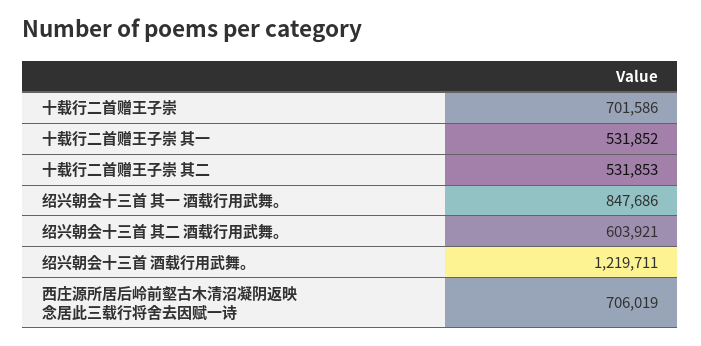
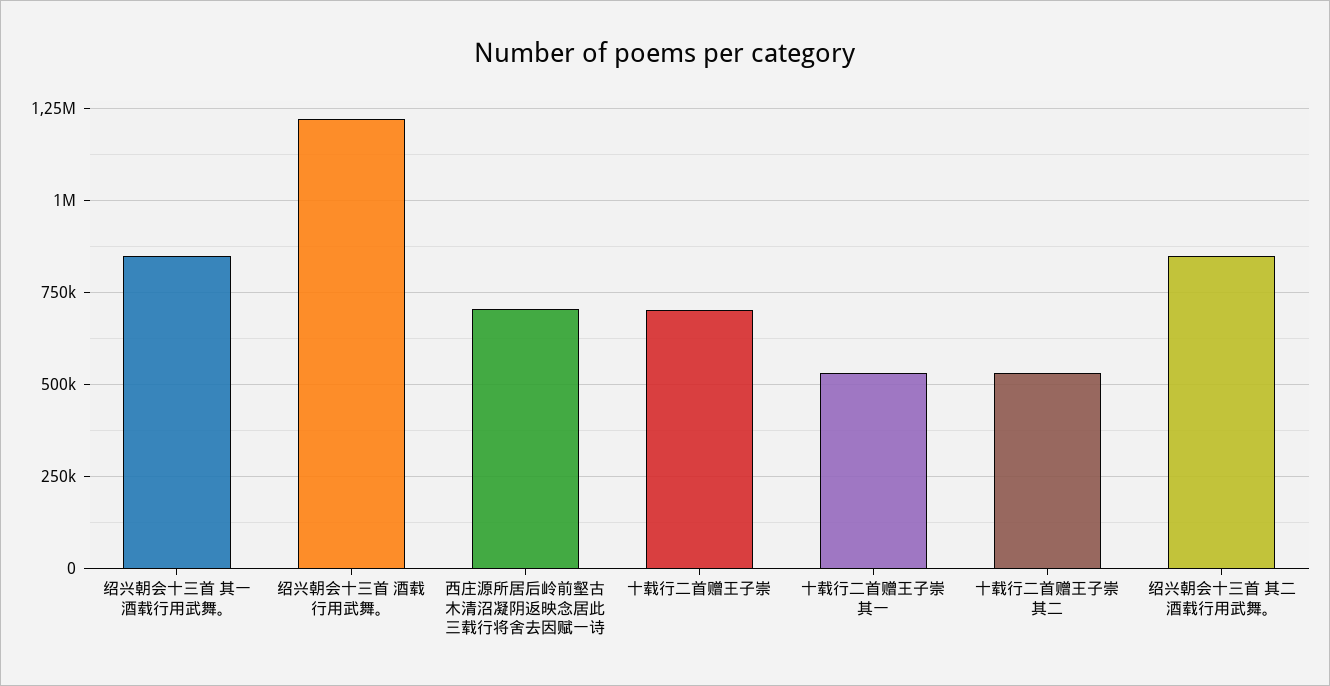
  {
    "十载行二首赠王子崇": 701586,
    "十载行二首赠王子崇 其一": 531852,
    "十载行二首赠王子崇 其二": 531853,
    "绍兴朝会十三首 其一 酒载行用武舞。": 847686,
-   "绍兴朝会十三首 其二 酒载行用武舞。": 603921,
+   "绍兴朝会十三首 其二 酒载行用武舞。": 850000,
    "绍兴朝会十三首 酒载行用武舞。": 1219711,
    "西庄源所居后岭前壑古木清沼凝阴返映念居此三载行将舍去因赋一诗": 706019
  }

